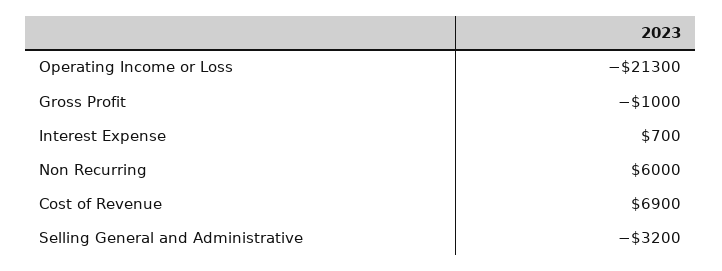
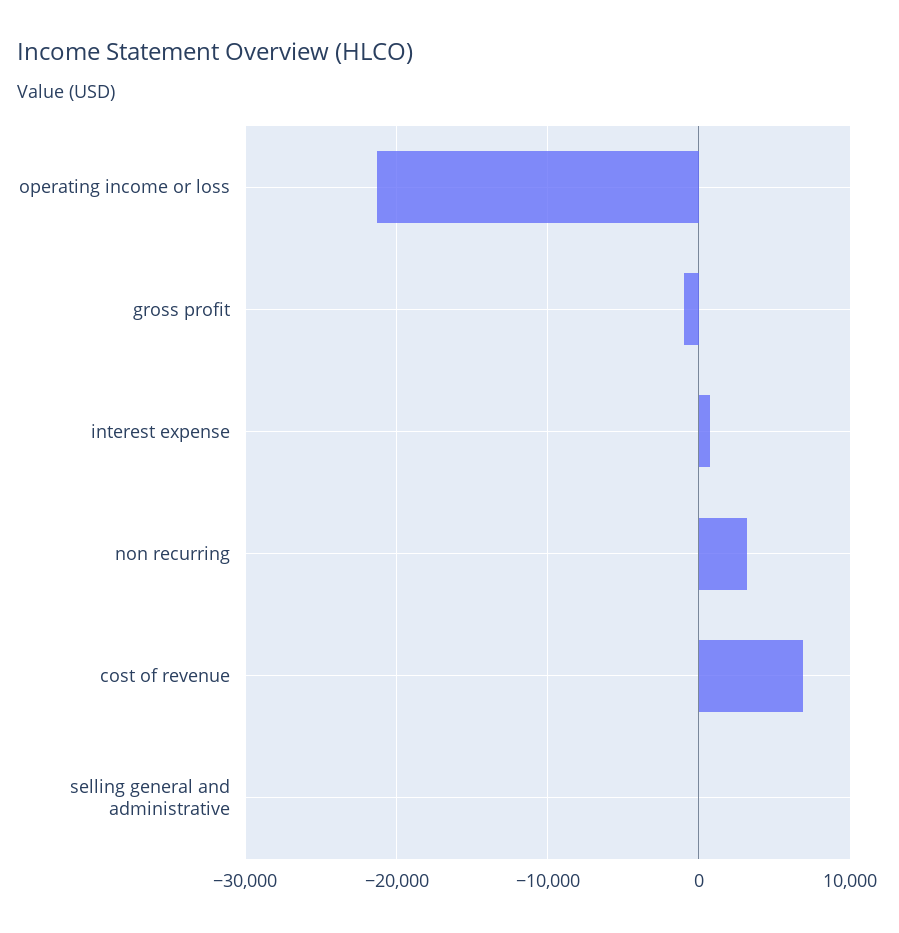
  {
    "Operating Income or Loss": -21300,
    "Gross Profit": -1000,
    "Interest Expense": 700,
-   "Non Recurring": 6000,
+   "Non Recurring": 3000,
    "Cost of Revenue": 6900,
-   "Selling General and Administrative": -3200
+   "Selling General and Administrative": 0
  }

